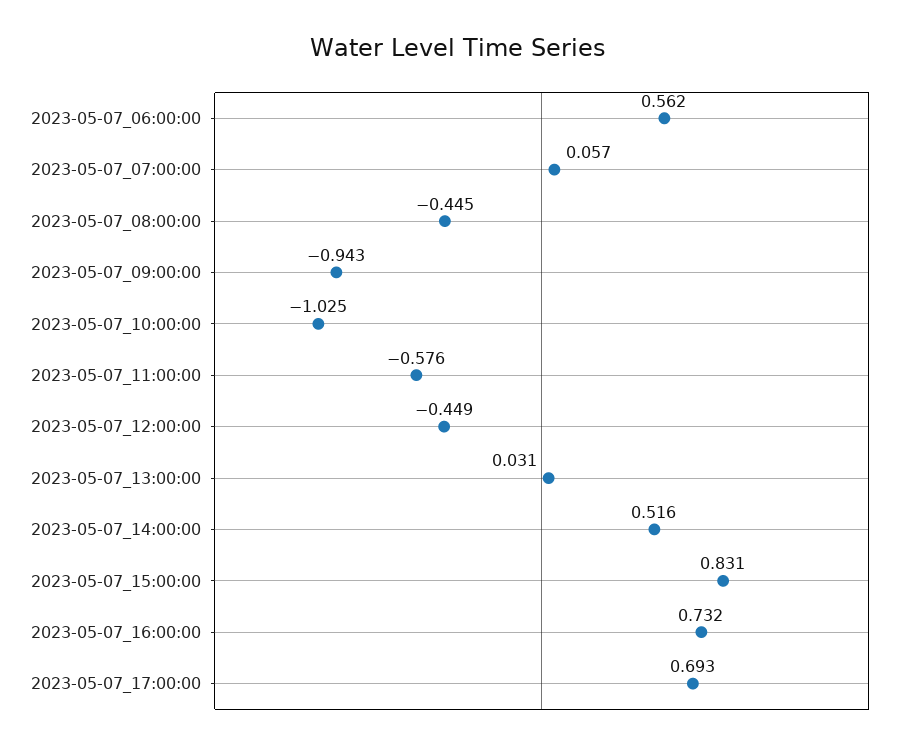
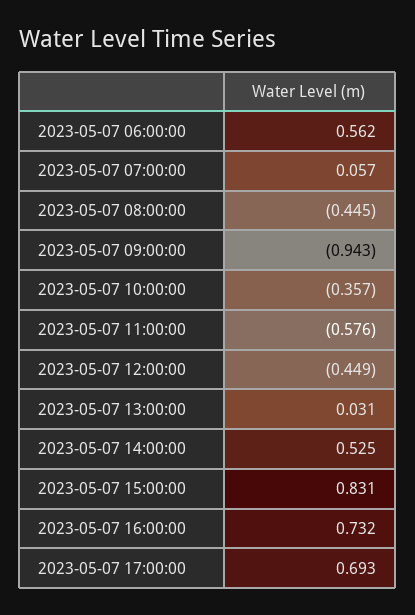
  {
    "2023-05-07_06:00:00": 0.562,
    "2023-05-07_07:00:00": 0.057,
    "2023-05-07_08:00:00": -0.445,
    "2023-05-07_09:00:00": -0.943,
-   "2023-05-07_10:00:00": -1.025,
+   "2023-05-07_10:00:00": -0.357,
    "2023-05-07_11:00:00": -0.576,
    "2023-05-07_12:00:00": -0.449,
    "2023-05-07_13:00:00": 0.031,
-   "2023-05-07_14:00:00": 0.516,
+   "2023-05-07_14:00:00": 0.525,
    "2023-05-07_15:00:00": 0.831,
    "2023-05-07_16:00:00": 0.732,
    "2023-05-07_17:00:00": 0.693
  }

